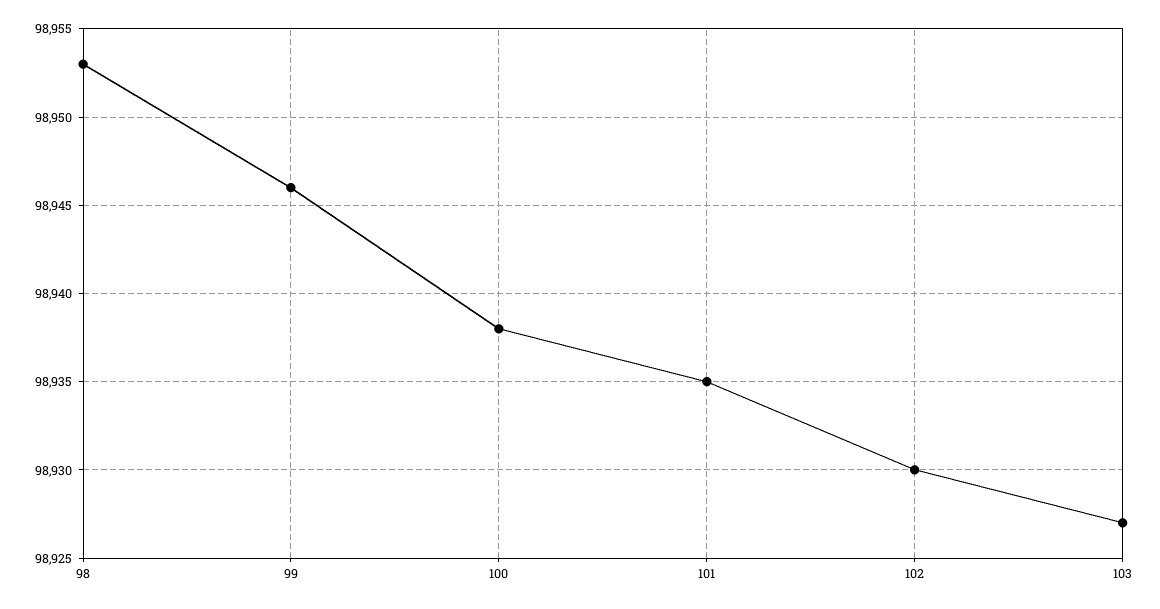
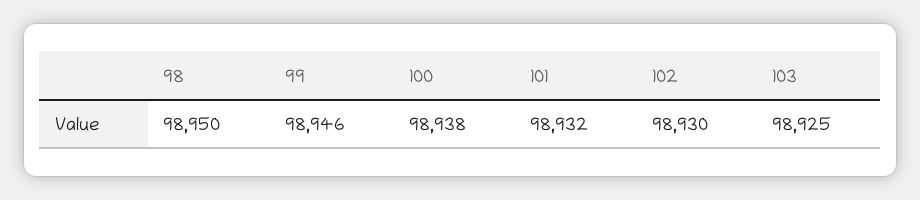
  {
-   "98": 98953,
+   "98": 98950,
    "99": 98946,
    "100": 98938,
-   "101": 98935,
+   "101": 98932,
    "102": 98930,
-   "103": 98927
+   "103": 98925
  }

